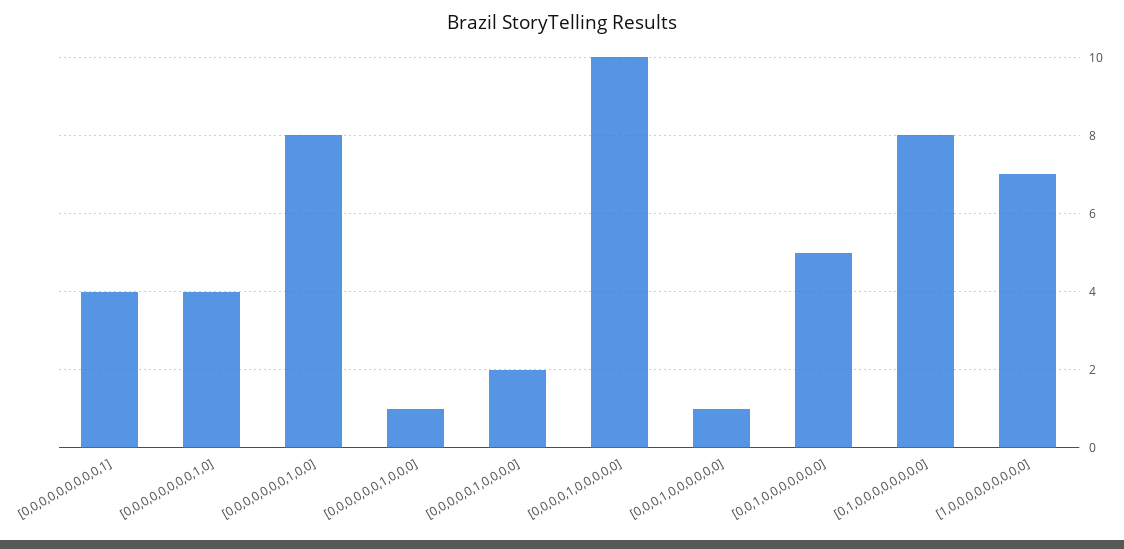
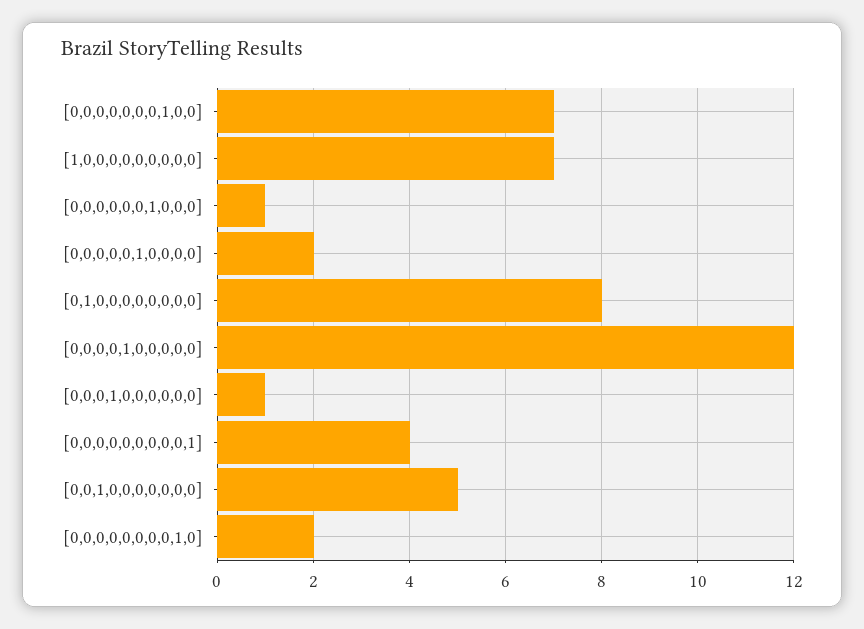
  {
    "[0,0,0,0,0,0,0,0,0,1]": 4,
-   "[0,0,0,0,0,0,0,0,1,0]": 4,
+   "[0,0,0,0,0,0,0,0,1,0]": 2,
-   "[0,0,0,0,0,0,0,1,0,0]": 8,
+   "[0,0,0,0,0,0,0,1,0,0]": 7,
    "[0,0,0,0,0,0,1,0,0,0]": 1,
    "[0,0,0,0,0,1,0,0,0,0]": 2,
-   "[0,0,0,0,1,0,0,0,0,0]": 10,
+   "[0,0,0,0,1,0,0,0,0,0]": 12,
    "[0,0,0,1,0,0,0,0,0,0]": 1,
    "[0,0,1,0,0,0,0,0,0,0]": 5,
    "[0,1,0,0,0,0,0,0,0,0]": 8,
    "[1,0,0,0,0,0,0,0,0,0]": 7
  }

